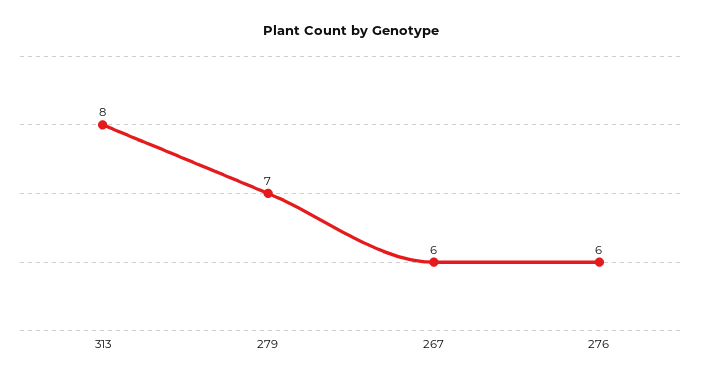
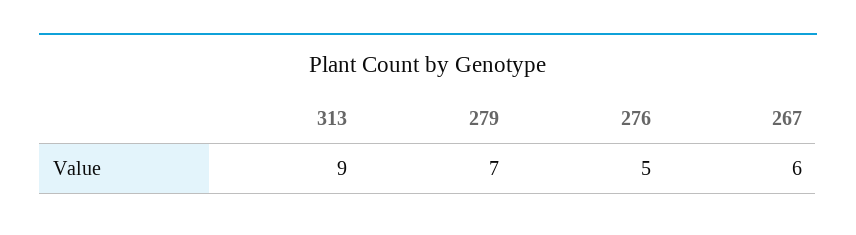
  {
-   "313": 8,
+   "313": 9,
    "279": 7,
    "267": 6,
-   "276": 6
+   "276": 5
  }

